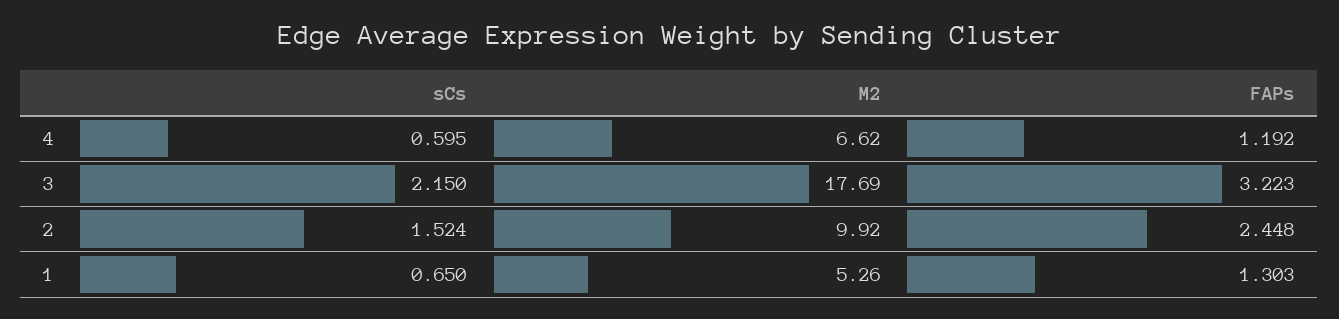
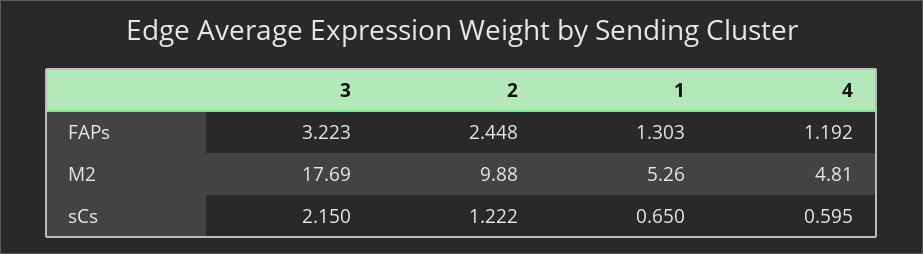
  {
    "sCs": {
      "4": 0.595,
      "3": 2.15,
-     "2": 1.524,
+     "2": 1.222,
      "1": 0.65
    },
    "M2": {
-     "4": 6.62,
+     "4": 4.81,
      "3": 17.69,
-     "2": 9.92,
+     "2": 9.88,
      "1": 5.26
    },
    "FAPs": {
      "4": 1.192,
      "3": 3.223,
      "2": 2.448,
      "1": 1.303
    }
  }

